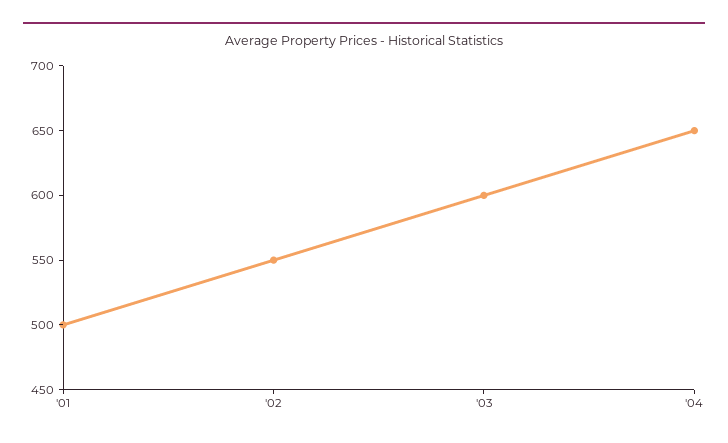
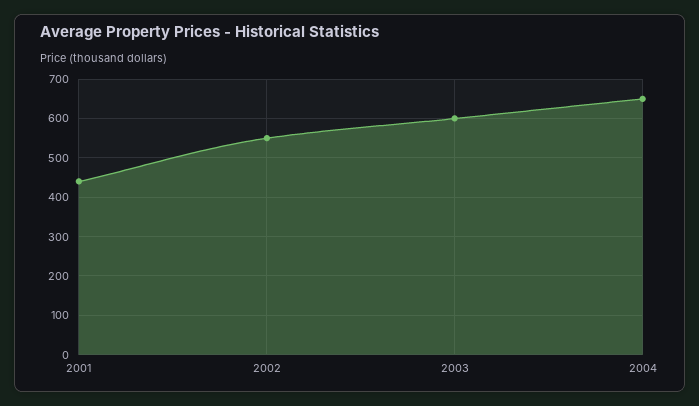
  {
-   "'01": 500,
+   "'01": 440,
    "'02": 550,
    "'03": 600,
    "'04": 650
  }

